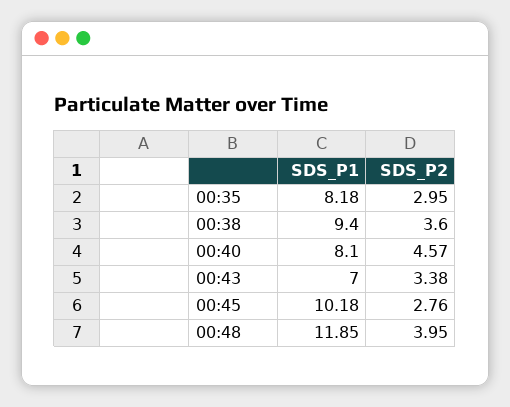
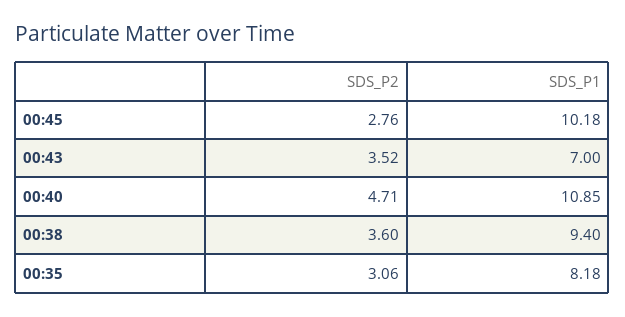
  {
    "SDS_P1": {
      "00:35": 8.18,
      "00:38": 9.4,
-     "00:40": 8.1,
+     "00:40": 10.85,
      "00:43": 7,
-     "00:45": 10.18,
+     "00:45": 10.18
-     "00:48": 11.85
    },
    "SDS_P2": {
-     "00:35": 2.95,
+     "00:35": 3.06,
      "00:38": 3.6,
-     "00:40": 4.57,
+     "00:40": 4.71,
-     "00:43": 3.38,
+     "00:43": 3.52,
-     "00:45": 2.76,
+     "00:45": 2.76
-     "00:48": 3.95
    }
  }

